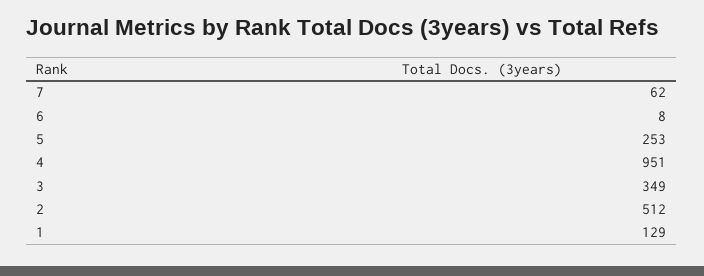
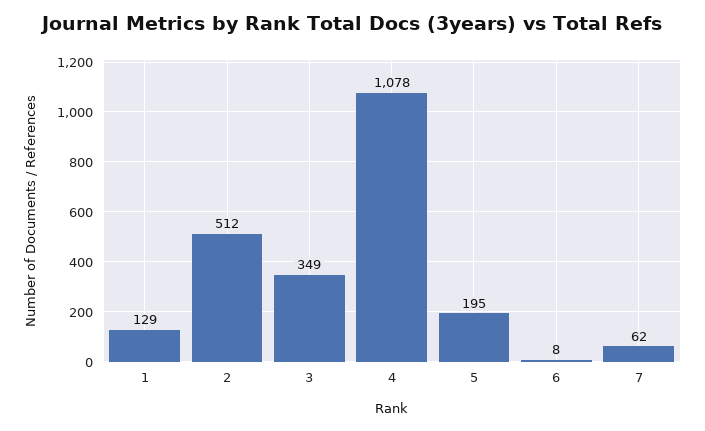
  {
    "7": 62,
    "6": 8,
-   "5": 253,
+   "5": 195,
-   "4": 951,
+   "4": 1078,
    "3": 349,
    "2": 512,
    "1": 129
  }

